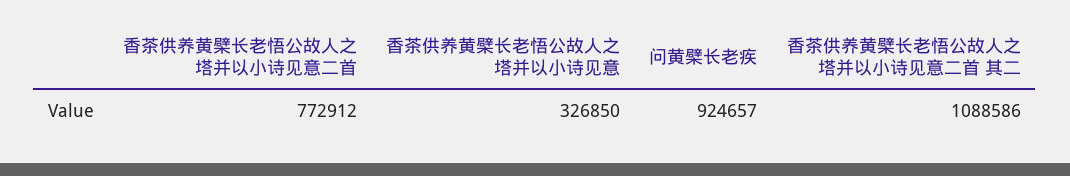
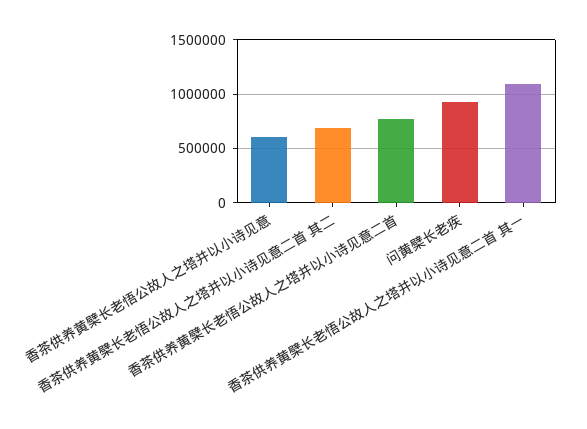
  {
    "香茶供养黄檗长老悟公故人之塔并以小诗见意二首": 772912,
-   "香茶供养黄檗长老悟公故人之塔并以小诗见意": 326850,
+   "香茶供养黄檗长老悟公故人之塔并以小诗见意": 600000,
    "问黄檗长老疾": 924657,
-   "香茶供养黄檗长老悟公故人之塔并以小诗见意二首 其二": 1088586
+   "香茶供养黄檗长老悟公故人之塔并以小诗见意二首 其二": 700000,
+   "香茶供养黄檗长老悟公故人之塔并以小诗见意二首 其一": 1100000
  }

